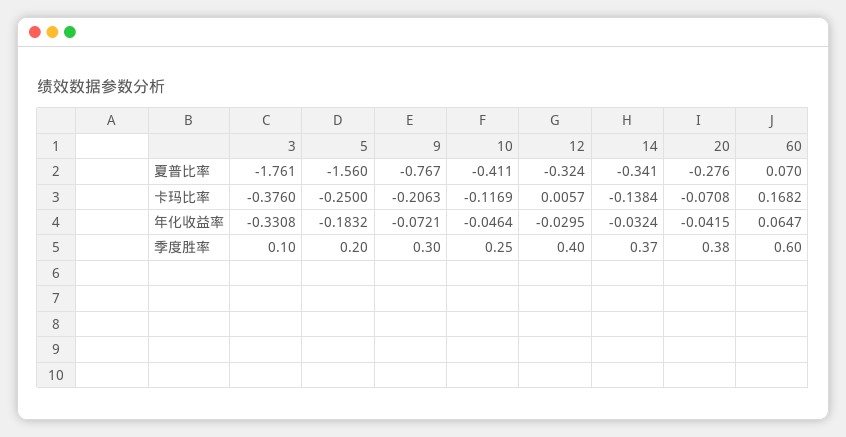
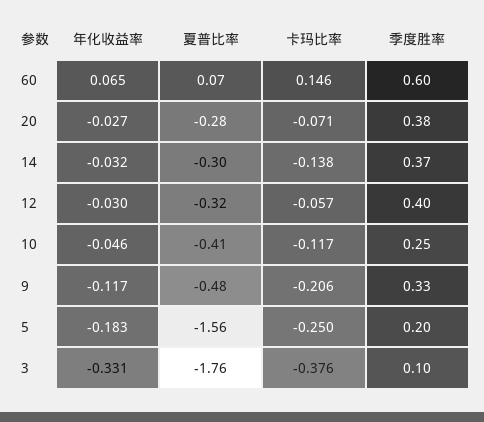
  {
    "3": {
      "夏普比率": -1.761,
      "卡玛比率": -0.376,
      "年化收益率": -0.3308,
      "季度胜率": 0.1
    },
    "5": {
      "夏普比率": -1.56,
      "卡玛比率": -0.25,
      "年化收益率": -0.1832,
      "季度胜率": 0.2
    },
    "9": {
-     "夏普比率": -0.767,
+     "夏普比率": -0.48,
      "卡玛比率": -0.2063,
-     "年化收益率": -0.0721,
+     "年化收益率": -0.117,
-     "季度胜率": 0.3
+     "季度胜率": 0.33
    },
    "10": {
      "夏普比率": -0.411,
      "卡玛比率": -0.1169,
      "年化收益率": -0.0464,
      "季度胜率": 0.25
    },
    "12": {
      "夏普比率": -0.324,
-     "卡玛比率": 0.0057,
+     "卡玛比率": -0.057,
      "年化收益率": -0.0295,
      "季度胜率": 0.4
    },
    "14": {
-     "夏普比率": -0.341,
+     "夏普比率": -0.3,
      "卡玛比率": -0.1384,
      "年化收益率": -0.0324,
      "季度胜率": 0.37
    },
    "20": {
      "夏普比率": -0.276,
      "卡玛比率": -0.0708,
-     "年化收益率": -0.0415,
+     "年化收益率": -0.027,
      "季度胜率": 0.38
    },
    "60": {
      "夏普比率": 0.07,
-     "卡玛比率": 0.1682,
+     "卡玛比率": 0.146,
      "年化收益率": 0.0647,
      "季度胜率": 0.6
    }
  }

